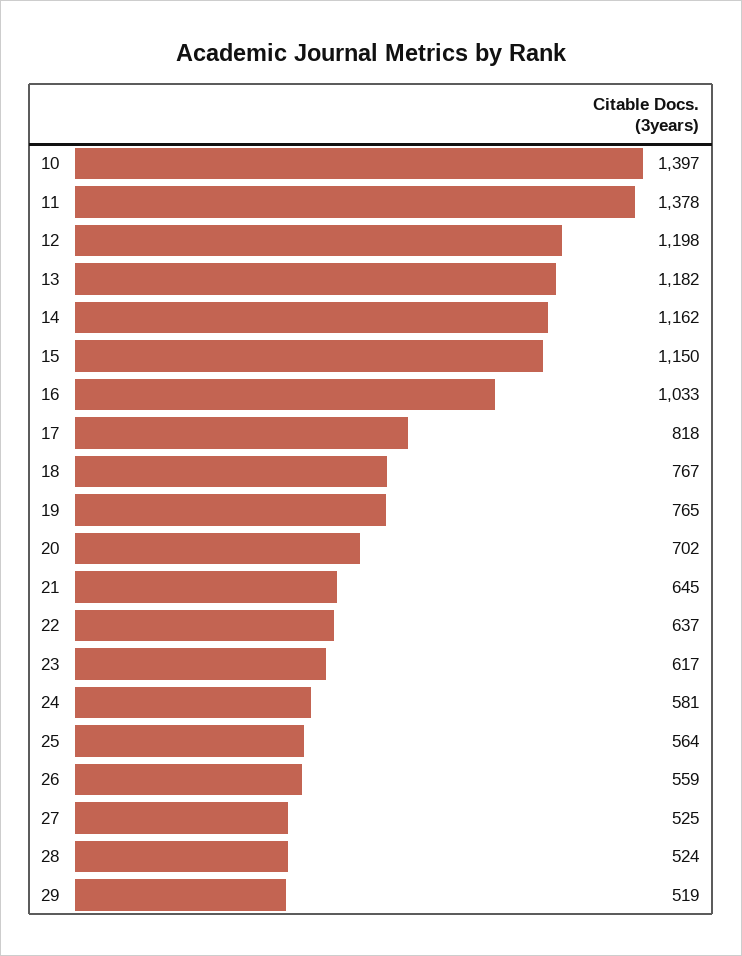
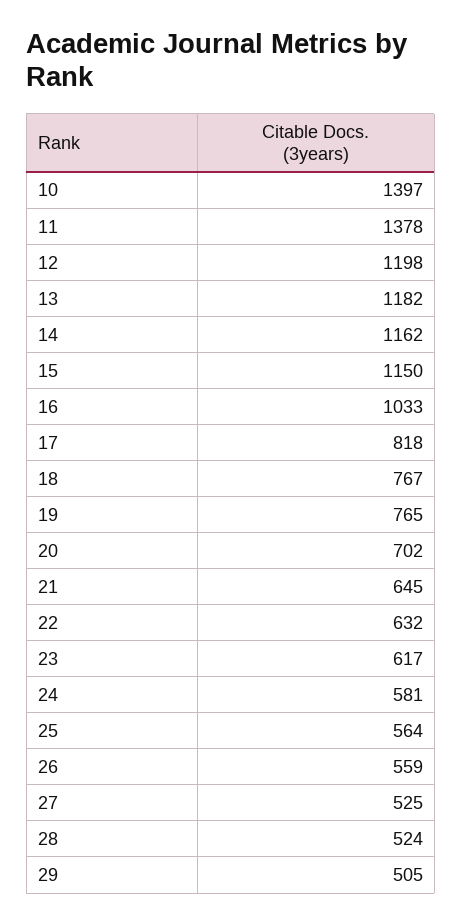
  {
    "10": 1397,
    "11": 1378,
    "12": 1198,
    "13": 1182,
    "14": 1162,
    "15": 1150,
    "16": 1033,
    "17": 818,
    "18": 767,
    "19": 765,
    "20": 702,
    "21": 645,
-   "22": 637,
+   "22": 632,
    "23": 617,
    "24": 581,
    "25": 564,
    "26": 559,
    "27": 525,
    "28": 524,
-   "29": 519
+   "29": 505
  }

